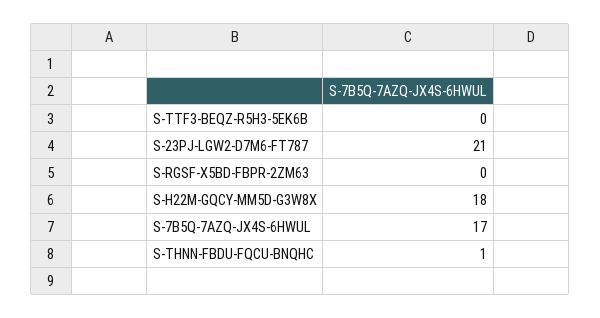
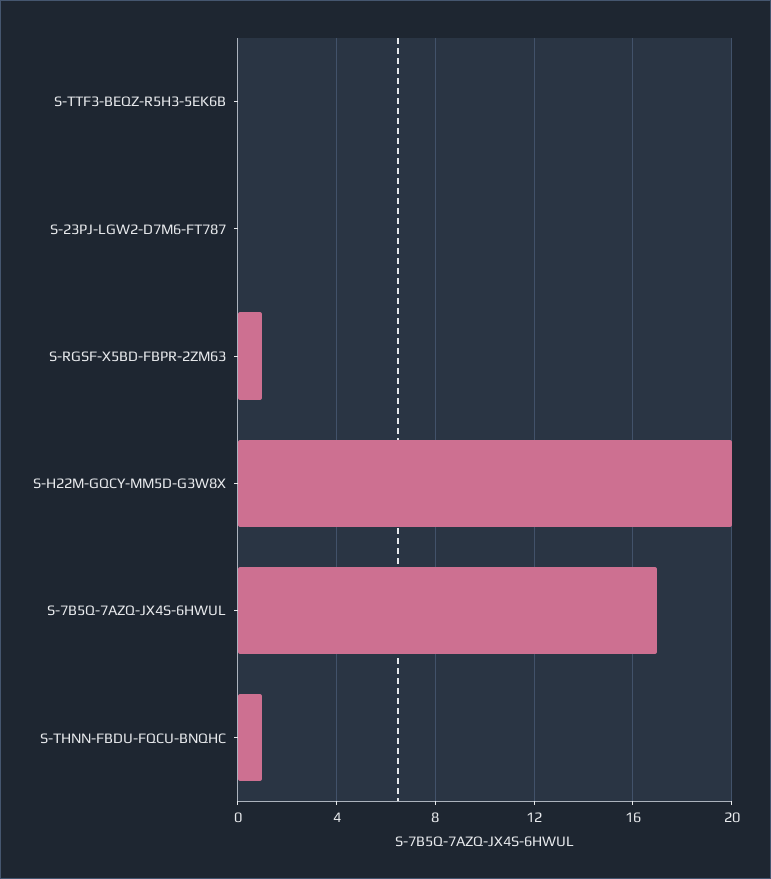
  {
    "S-TTF3-BEQZ-R5H3-5EK6B": 0,
-   "S-23PJ-LGW2-D7M6-FT787": 21,
+   "S-23PJ-LGW2-D7M6-FT787": 0,
-   "S-RGSF-X5BD-FBPR-2ZM63": 0,
+   "S-RGSF-X5BD-FBPR-2ZM63": 1,
-   "S-H22M-GQCY-MM5D-G3W8X": 18,
+   "S-H22M-GQCY-MM5D-G3W8X": 20,
    "S-7B5Q-7AZQ-JX4S-6HWUL": 17,
    "S-THNN-FBDU-FQCU-BNQHC": 1
  }

